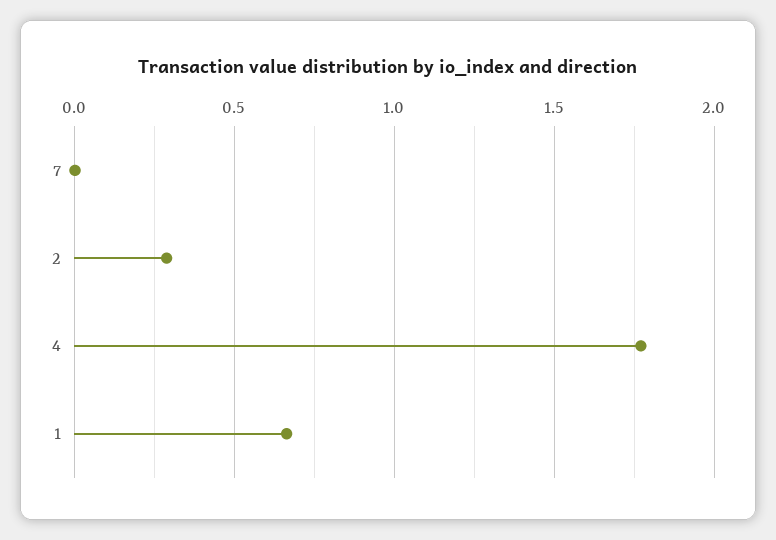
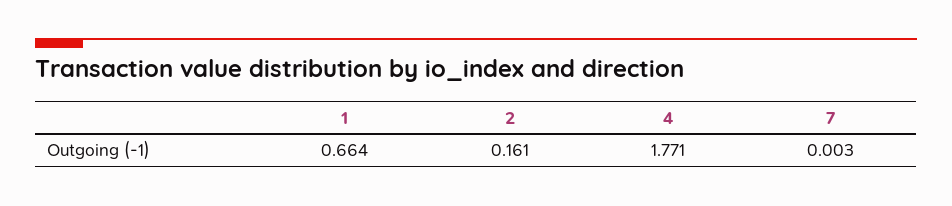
  {
    "7": 0.003,
-   "2": 0.3,
+   "2": 0.161,
    "4": 1.771,
    "1": 0.664
  }

